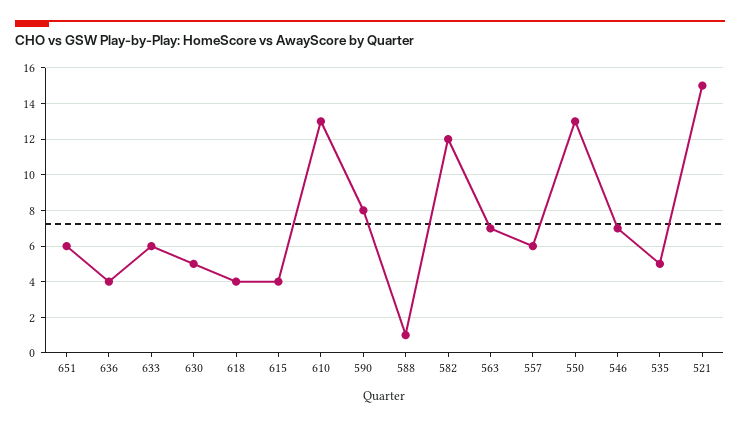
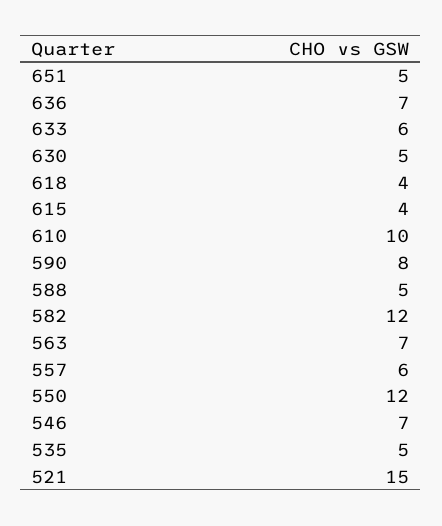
  {
-   "651": 6,
+   "651": 5,
-   "636": 4,
+   "636": 7,
    "633": 6,
    "630": 5,
    "618": 4,
    "615": 4,
-   "610": 13,
+   "610": 10,
    "590": 8,
-   "588": 1,
+   "588": 5,
    "582": 12,
    "563": 7,
    "557": 6,
-   "550": 13,
+   "550": 12,
    "546": 7,
    "535": 5,
    "521": 15
  }

